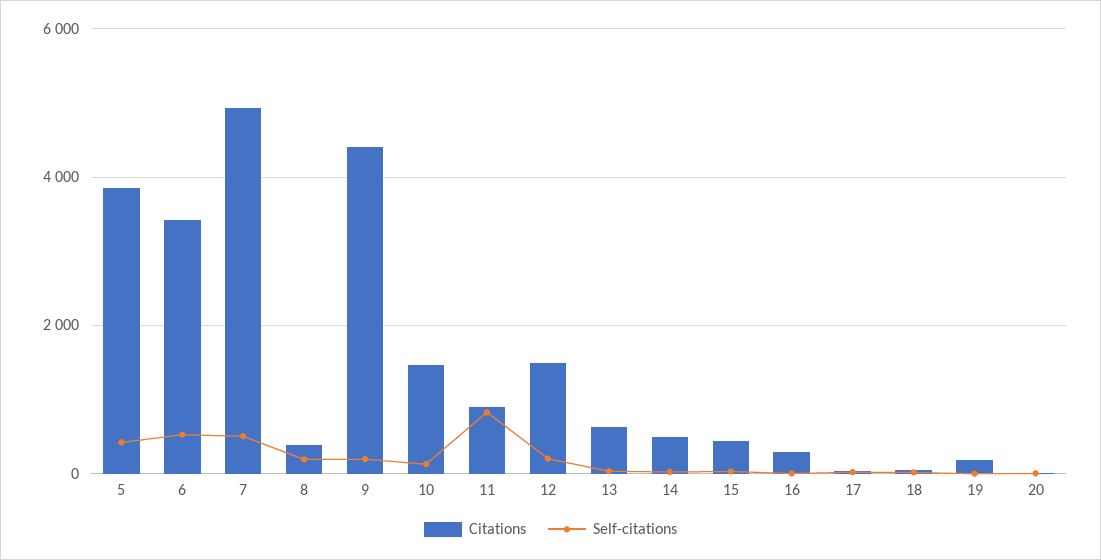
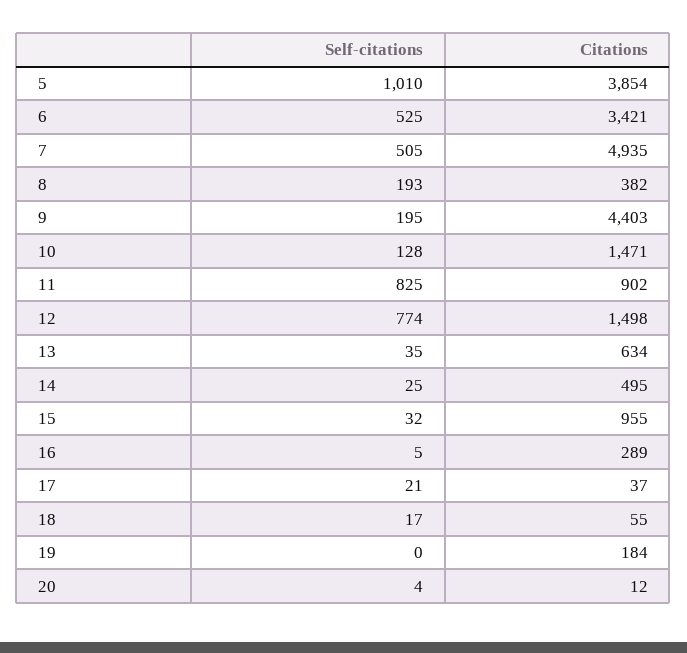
  {
    "Citations": {
      "5": 3854,
      "6": 3421,
      "7": 4935,
      "8": 382,
      "9": 4403,
      "10": 1471,
      "11": 902,
      "12": 1498,
      "13": 634,
      "14": 495,
-     "15": 400,
+     "15": 955,
      "16": 289,
      "17": 37,
      "18": 55,
      "19": 184,
      "20": 12
    },
    "Self-citations": {
-     "5": 400,
+     "5": 1010,
      "6": 525,
      "7": 505,
      "8": 193,
      "9": 195,
      "10": 128,
      "11": 825,
-     "12": 200,
+     "12": 774,
      "13": 35,
      "14": 25,
      "15": 32,
      "16": 5,
      "17": 21,
      "18": 17,
      "19": 0,
      "20": 4
    }
  }

